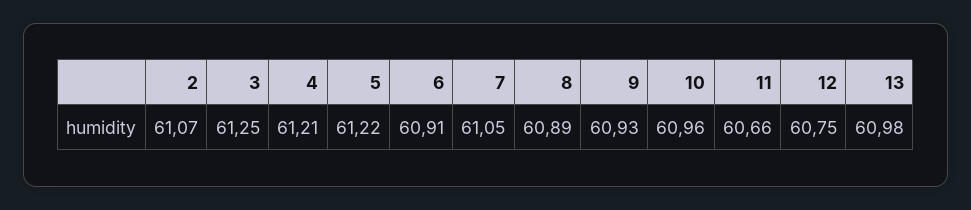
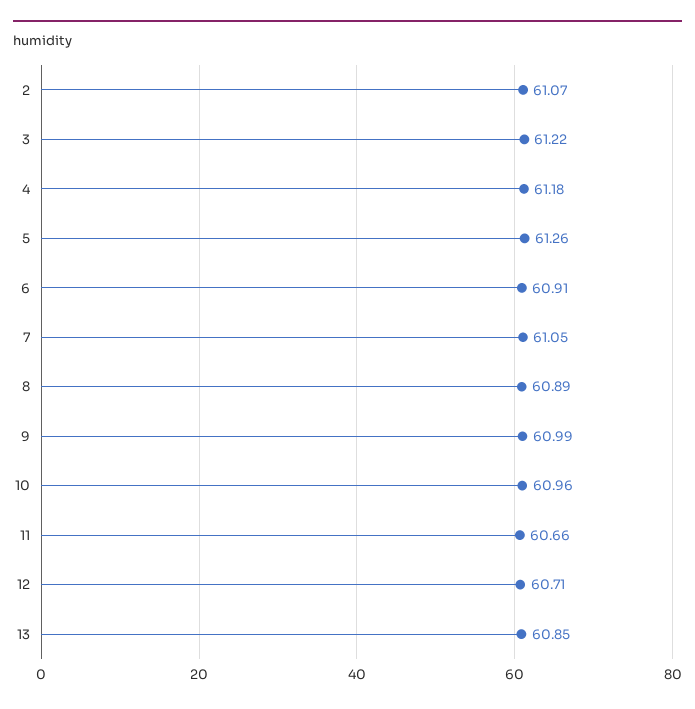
  {
    "2": 61.07,
-   "3": 61.25,
+   "3": 61.22,
-   "4": 61.21,
+   "4": 61.18,
-   "5": 61.22,
+   "5": 61.26,
    "6": 60.91,
    "7": 61.05,
    "8": 60.89,
-   "9": 60.93,
+   "9": 60.99,
    "10": 60.96,
    "11": 60.66,
-   "12": 60.75,
+   "12": 60.71,
-   "13": 60.98
+   "13": 60.85
  }

